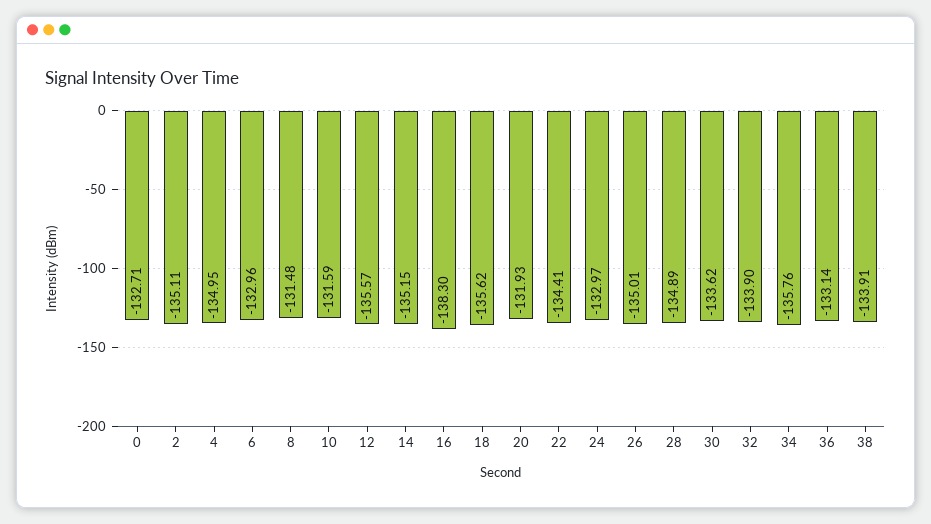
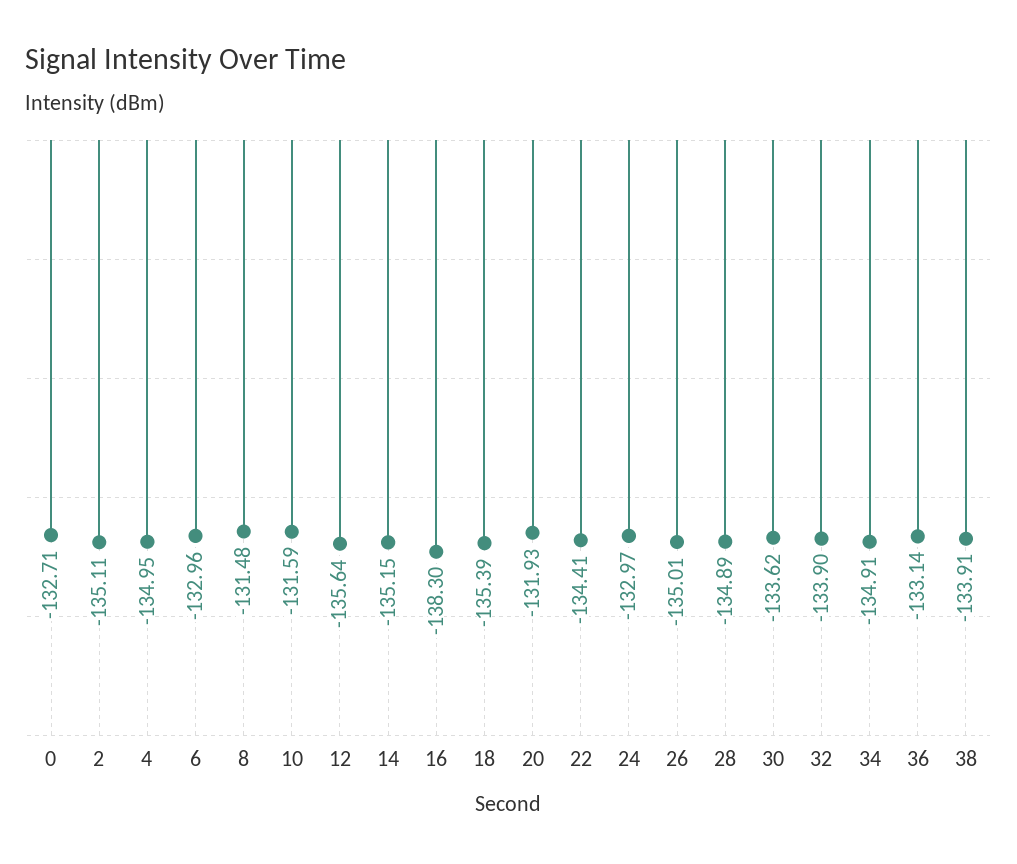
  {
    "0": -132.71,
    "2": -135.11,
    "4": -134.95,
    "6": -132.96,
    "8": -131.48,
    "10": -131.59,
-   "12": -135.57,
+   "12": -135.64,
    "14": -135.15,
    "16": -138.3,
-   "18": -135.62,
+   "18": -135.39,
    "20": -131.93,
    "22": -134.41,
    "24": -132.97,
    "26": -135.01,
    "28": -134.89,
    "30": -133.62,
    "32": -133.9,
-   "34": -135.76,
+   "34": -134.91,
    "36": -133.14,
    "38": -133.91
  }

